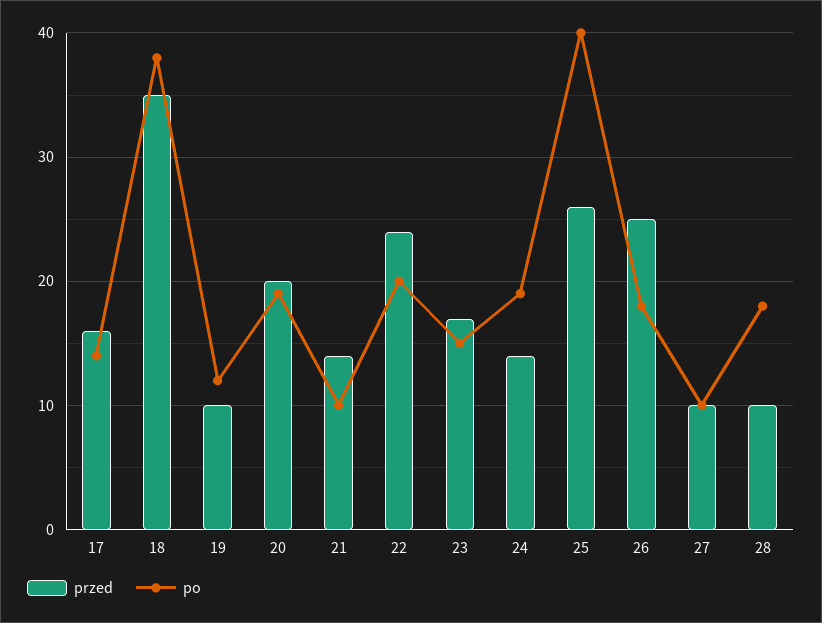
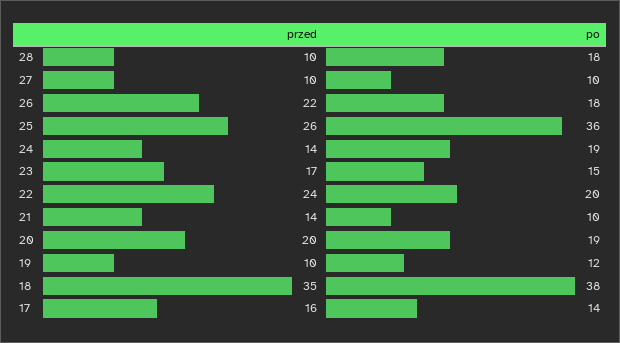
  {
    "przed": {
      "17": 16,
      "18": 35,
      "19": 10,
      "20": 20,
      "21": 14,
      "22": 24,
      "23": 17,
      "24": 14,
      "25": 26,
-     "26": 25,
+     "26": 22,
      "27": 10,
      "28": 10
    },
    "po": {
      "17": 14,
      "18": 38,
      "19": 12,
      "20": 19,
      "21": 10,
      "22": 20,
      "23": 15,
      "24": 19,
-     "25": 40,
+     "25": 36,
      "26": 18,
      "27": 10,
      "28": 18
    }
  }

